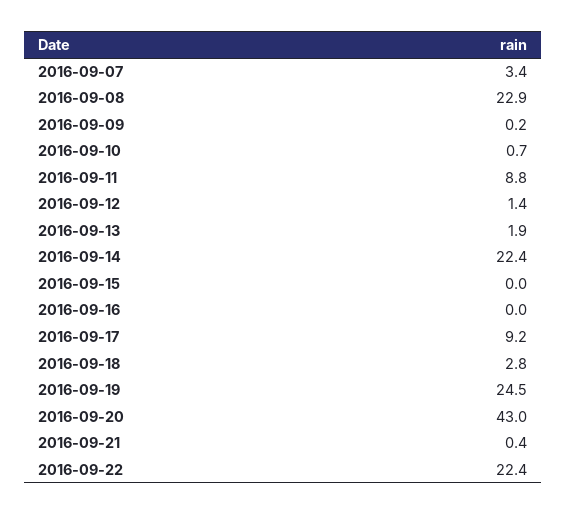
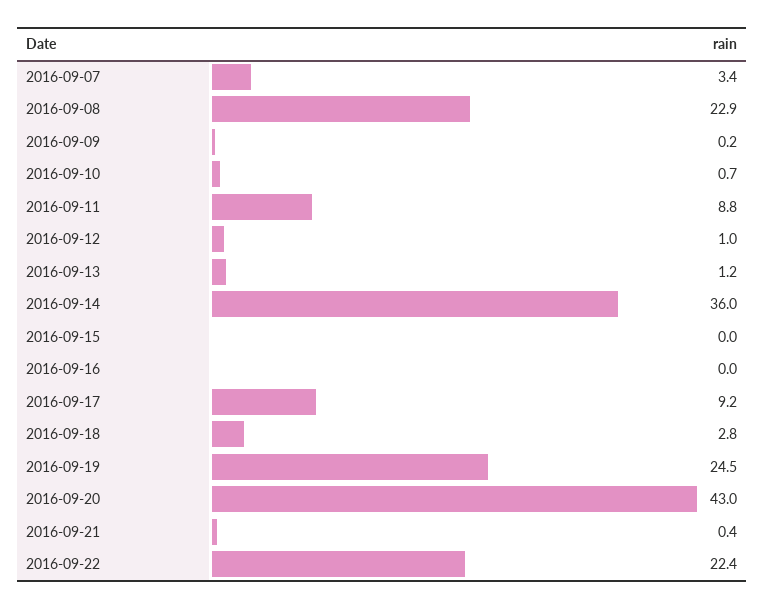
  {
    "2016-09-07": 3.4,
    "2016-09-08": 22.9,
    "2016-09-09": 0.2,
    "2016-09-10": 0.7,
    "2016-09-11": 8.8,
-   "2016-09-12": 1.4,
+   "2016-09-12": 1,
-   "2016-09-13": 1.9,
+   "2016-09-13": 1.2,
-   "2016-09-14": 22.4,
+   "2016-09-14": 36,
    "2016-09-15": 0,
    "2016-09-16": 0,
    "2016-09-17": 9.2,
    "2016-09-18": 2.8,
    "2016-09-19": 24.5,
    "2016-09-20": 43,
    "2016-09-21": 0.4,
    "2016-09-22": 22.4
  }

